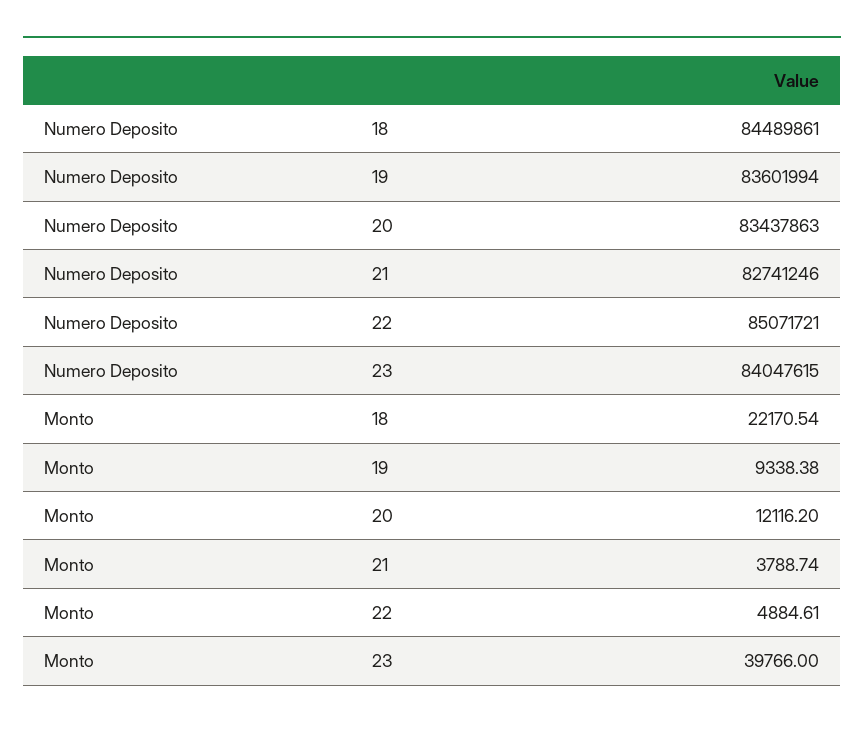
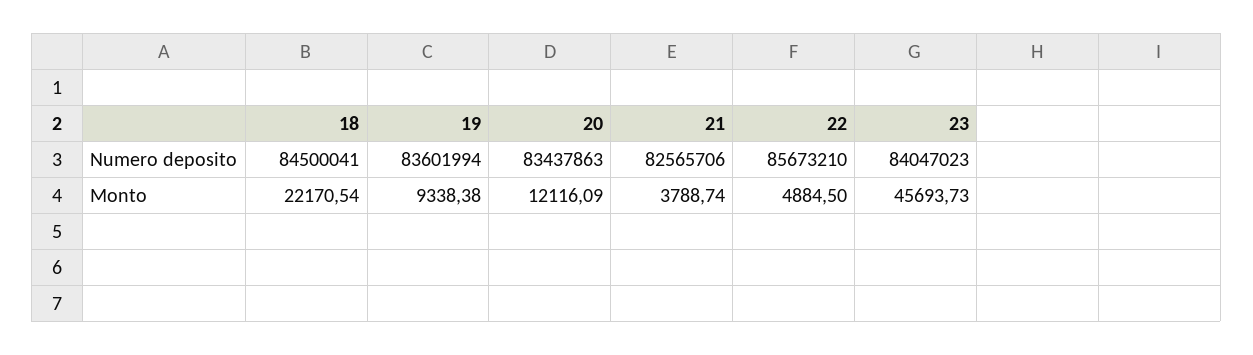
  {
    "Numero Deposito": {
-     "18": 84489861,
+     "18": 84500041,
      "19": 83601994,
      "20": 83437863,
-     "21": 82741246,
+     "21": 82565706,
-     "22": 85071721,
+     "22": 85673210,
-     "23": 84047615
+     "23": 84047023
    },
    "Monto": {
      "18": 22170.54,
      "19": 9338.38,
-     "20": 12116.2,
+     "20": 12116.09,
      "21": 3788.74,
-     "22": 4884.61,
+     "22": 4884.5,
-     "23": 39766
+     "23": 45693.73
    }
  }

